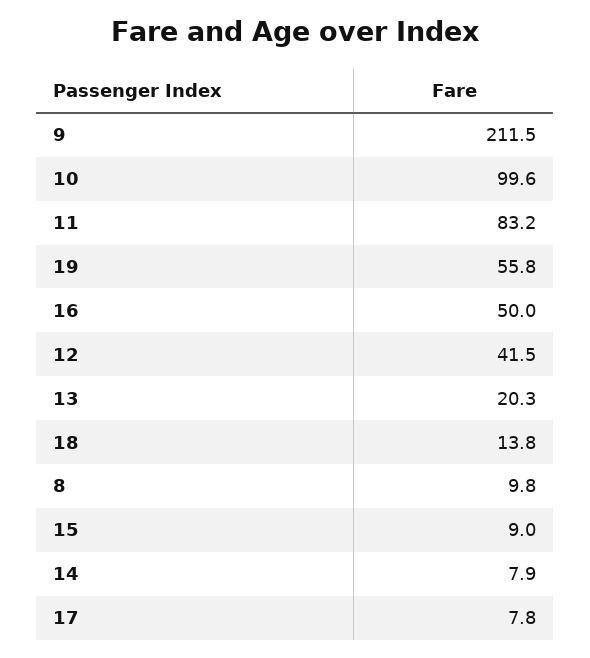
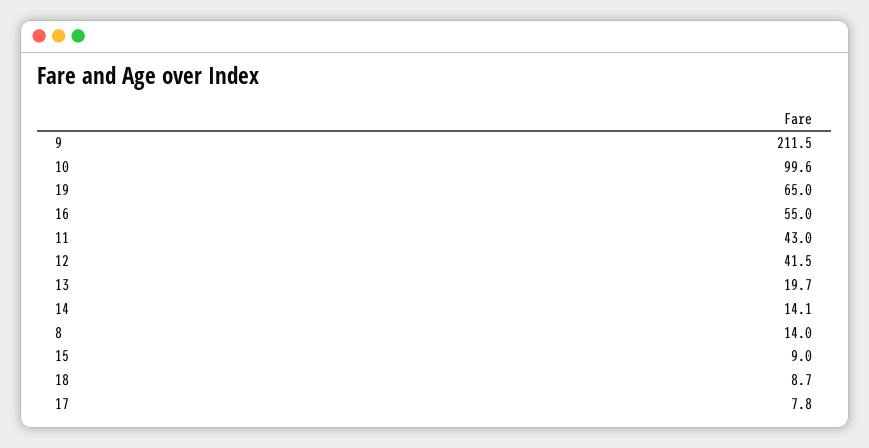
  {
    "9": 211.5,
    "10": 99.6,
-   "11": 83.2,
+   "11": 43,
-   "19": 55.8,
+   "19": 65,
-   "16": 50,
+   "16": 55,
    "12": 41.5,
-   "13": 20.3,
+   "13": 19.7,
-   "18": 13.8,
+   "18": 8.7,
-   "8": 9.8,
+   "8": 14,
    "15": 9,
-   "14": 7.9,
+   "14": 14.1,
    "17": 7.8
  }

